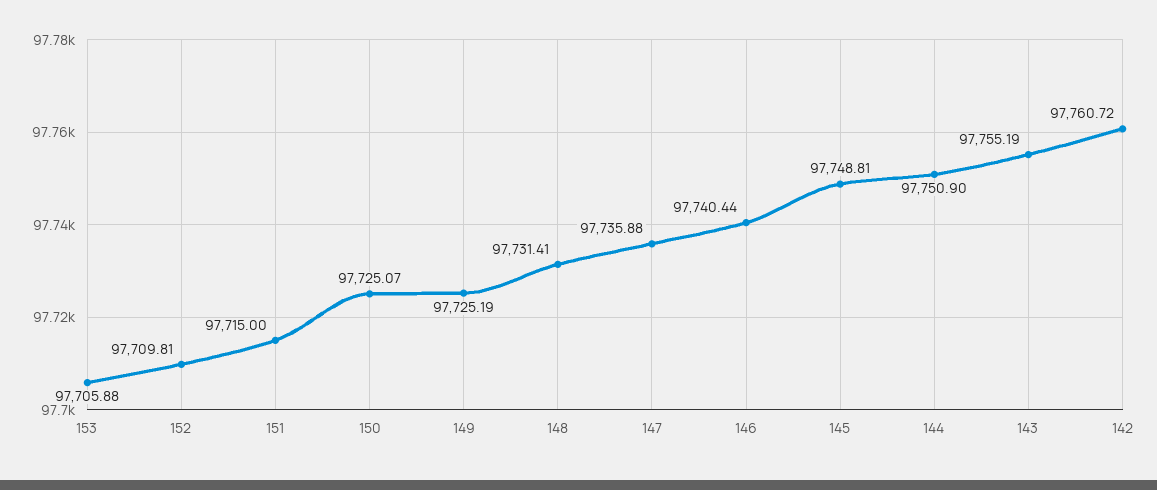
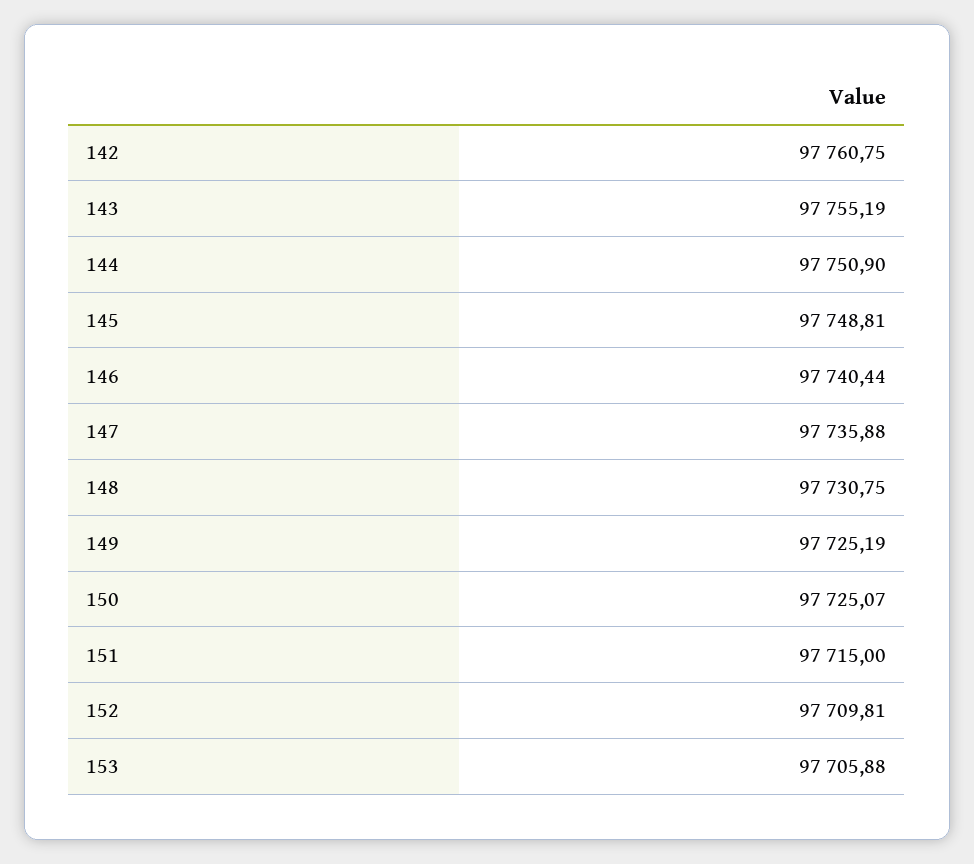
  {
    "153": 97705.88,
    "152": 97709.81,
    "151": 97715,
    "150": 97725.07,
    "149": 97725.19,
-   "148": 97731.41,
+   "148": 97730.75,
    "147": 97735.88,
    "146": 97740.44,
    "145": 97748.81,
    "144": 97750.9,
    "143": 97755.19,
-   "142": 97760.72
+   "142": 97760.75
  }

